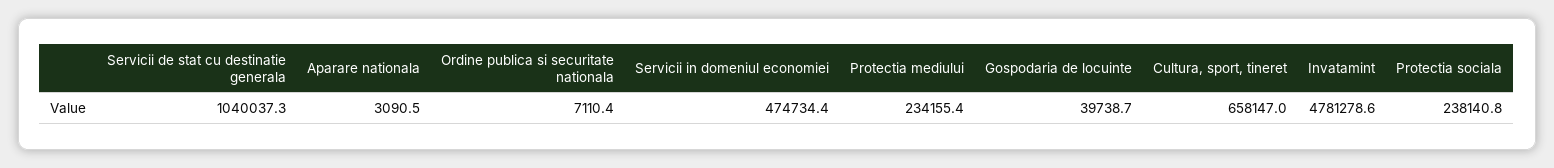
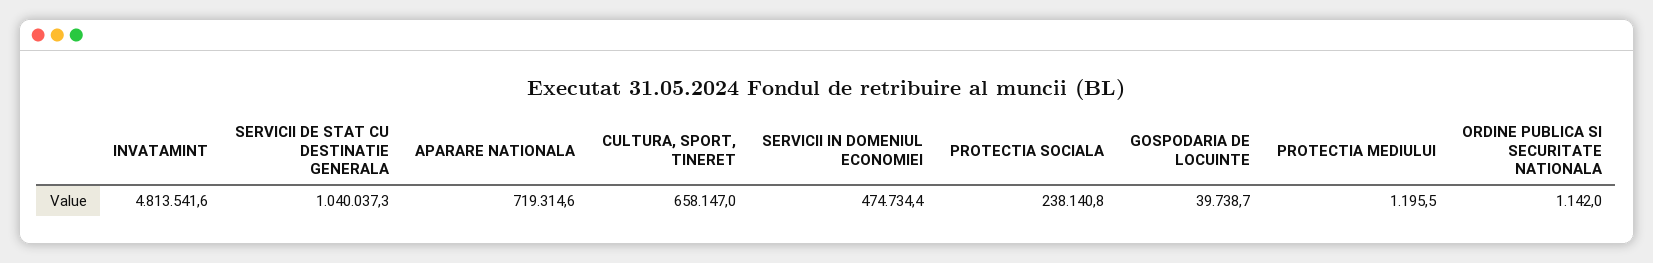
  {
    "Servicii de stat cu destinatie generala": 1040037.3,
-   "Aparare nationala": 3090.5,
+   "Aparare nationala": 719314.6,
-   "Ordine publica si securitate nationala": 7110.4,
+   "Ordine publica si securitate nationala": 1142,
    "Servicii in domeniul economiei": 474734.4,
-   "Protectia mediului": 234155.4,
+   "Protectia mediului": 1195.5,
    "Gospodaria de locuinte": 39738.7,
    "Cultura, sport, tineret": 658147,
-   "Invatamint": 4781278.6,
+   "Invatamint": 4813541.6,
    "Protectia sociala": 238140.8
  }

